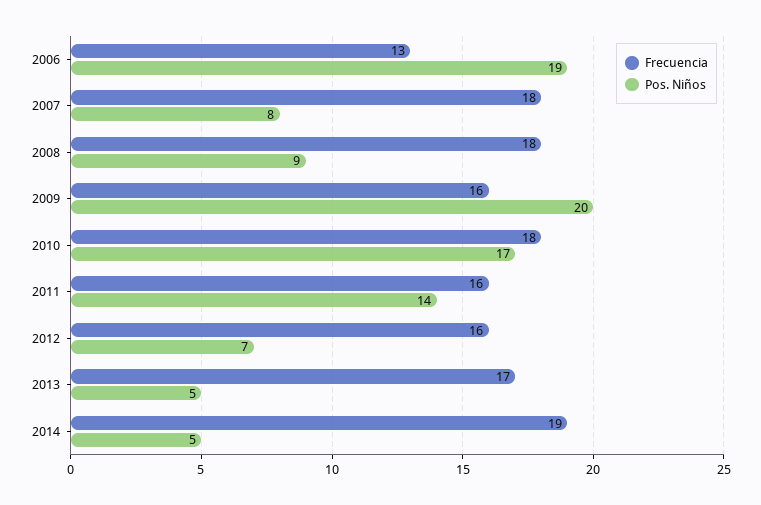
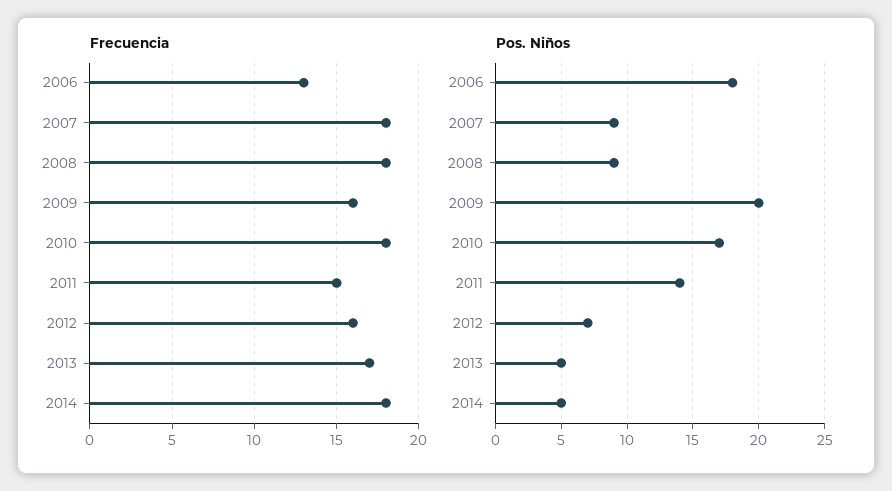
  {
    "Frecuencia": {
      "2006": 13,
      "2007": 18,
      "2008": 18,
      "2009": 16,
      "2010": 18,
-     "2011": 16,
+     "2011": 15,
      "2012": 16,
      "2013": 17,
-     "2014": 19
+     "2014": 18
    },
    "Pos. Niños": {
-     "2006": 19,
+     "2006": 18,
-     "2007": 8,
+     "2007": 9,
      "2008": 9,
      "2009": 20,
      "2010": 17,
      "2011": 14,
      "2012": 7,
      "2013": 5,
      "2014": 5
    }
  }

